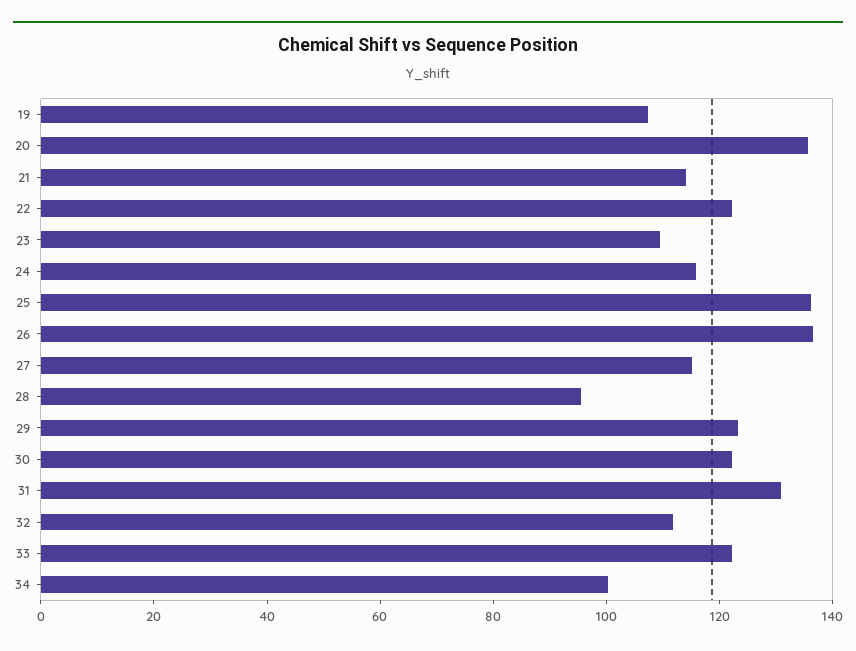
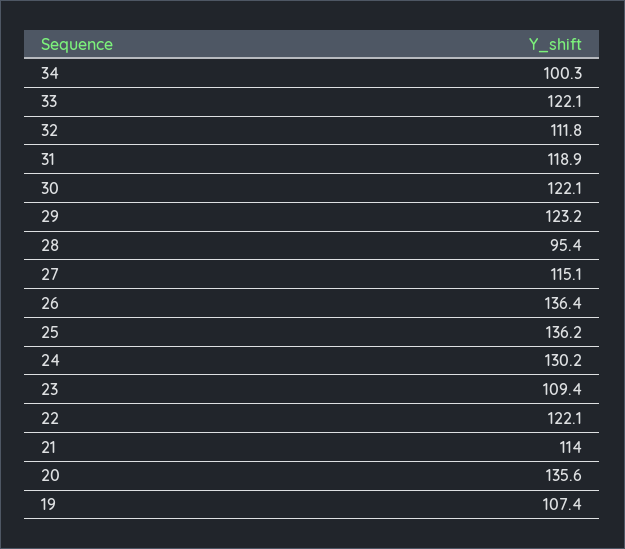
  {
    "19": 107.4,
    "20": 135.6,
    "21": 114,
    "22": 122.1,
    "23": 109.4,
-   "24": 115,
+   "24": 130.2,
    "25": 136.2,
    "26": 136.4,
    "27": 115.1,
    "28": 95.4,
    "29": 123.2,
    "30": 122.1,
-   "31": 130,
+   "31": 118.9,
    "32": 111.8,
    "33": 122.1,
    "34": 100.3
  }

